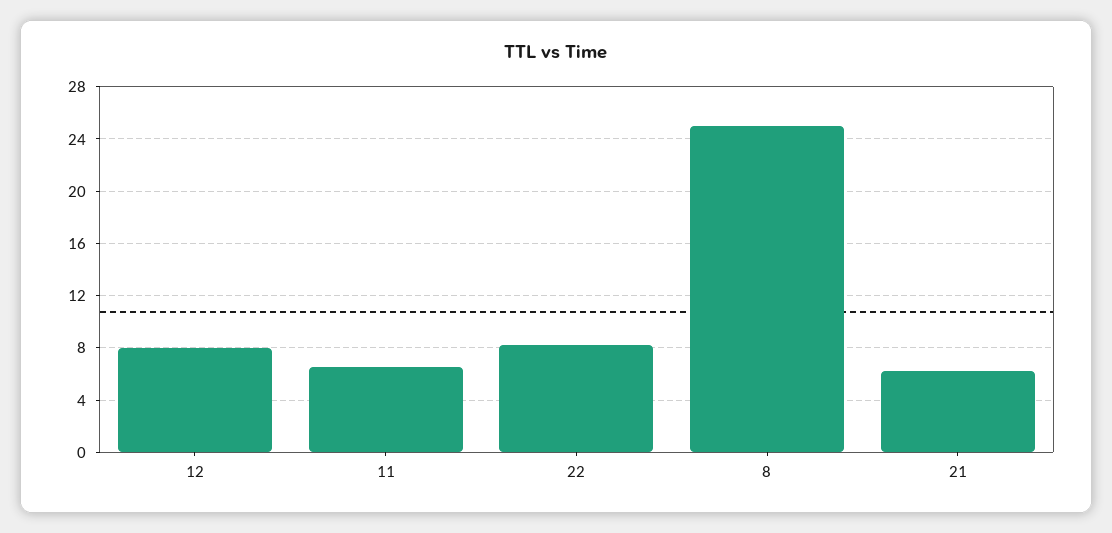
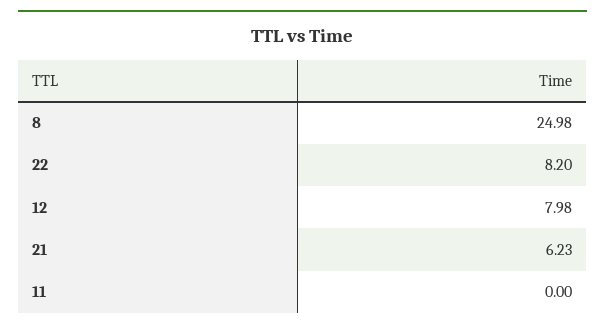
  {
    "12": 7.98,
-   "11": 6.5,
+   "11": 0,
    "22": 8.2,
    "8": 24.98,
    "21": 6.23
  }

